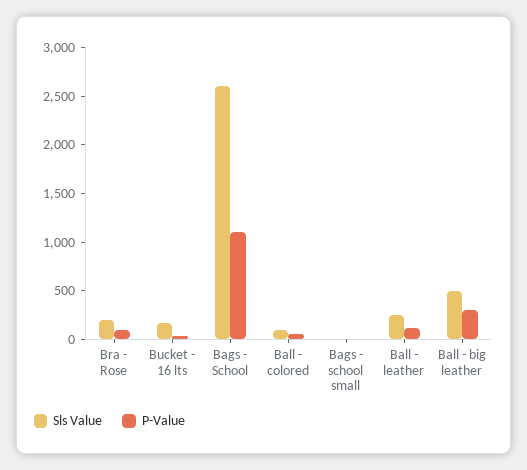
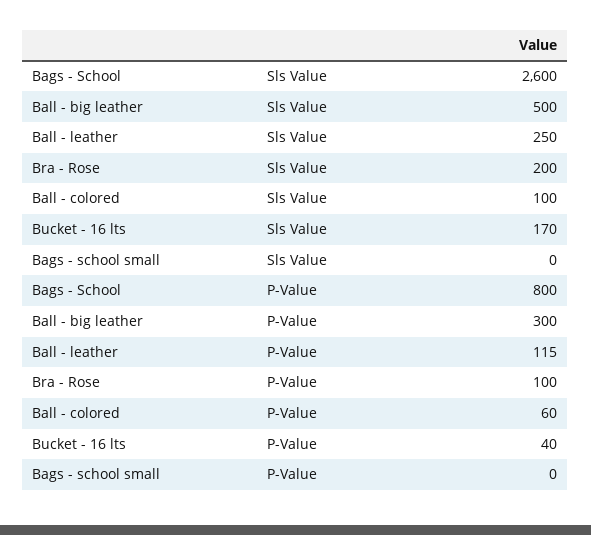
  {
    "Sls Value": {
      "Bra - Rose": 200,
      "Bucket - 16 lts": 170,
      "Bags - School": 2600,
      "Ball - colored": 100,
      "Bags - school small": 0,
      "Ball - leather": 250,
      "Ball - big leather": 500
    },
    "P-Value": {
      "Bra - Rose": 100,
      "Bucket - 16 lts": 40,
-     "Bags - School": 1100,
+     "Bags - School": 800,
      "Ball - colored": 60,
      "Bags - school small": 0,
      "Ball - leather": 115,
      "Ball - big leather": 300
    }
  }

